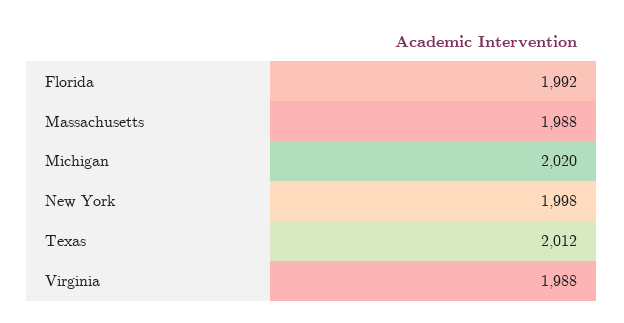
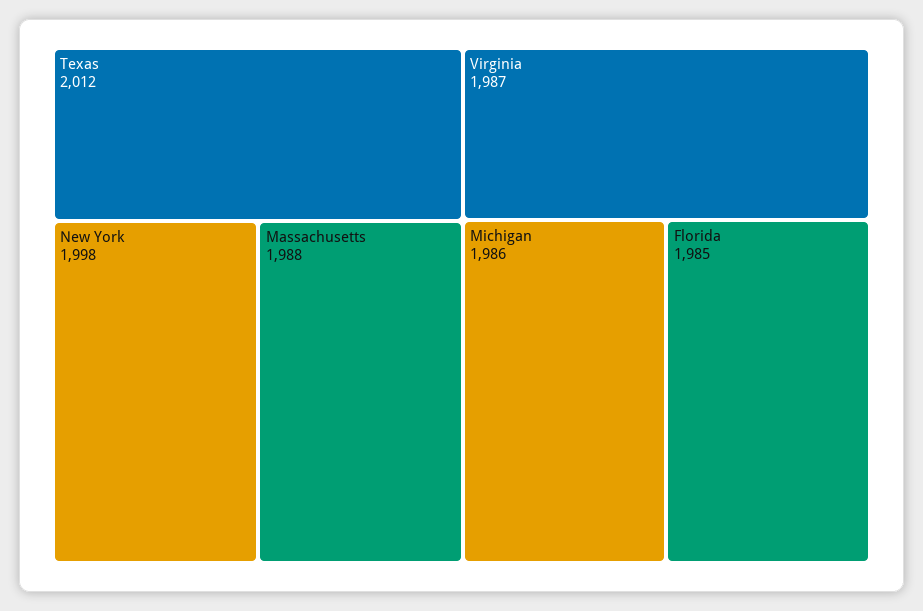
  {
-   "Florida": 1992,
+   "Florida": 1985,
    "Massachusetts": 1988,
-   "Michigan": 2020,
+   "Michigan": 1986,
    "New York": 1998,
    "Texas": 2012,
-   "Virginia": 1988
+   "Virginia": 1987
  }

